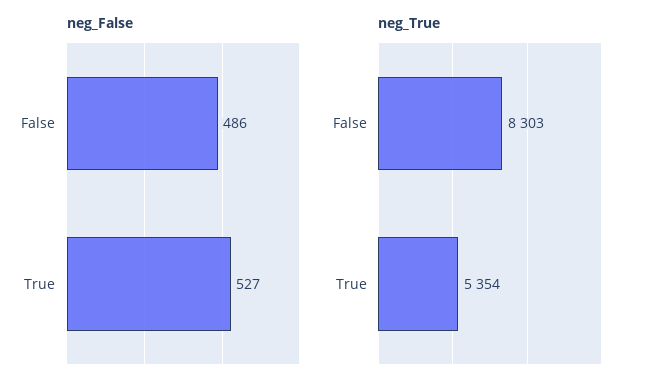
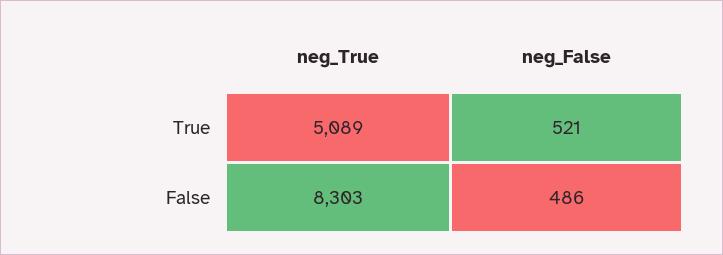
  {
    "neg_False": {
      "False": 486,
-     "True": 527
+     "True": 521
    },
    "neg_True": {
      "False": 8303,
-     "True": 5354
+     "True": 5089
    }
  }

